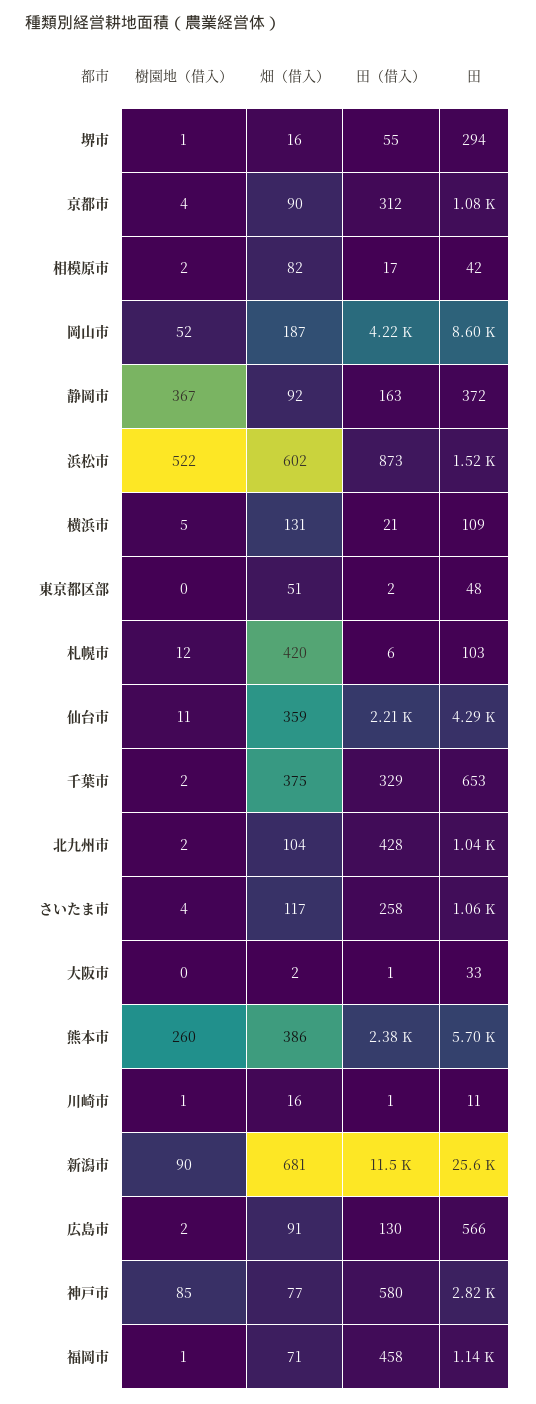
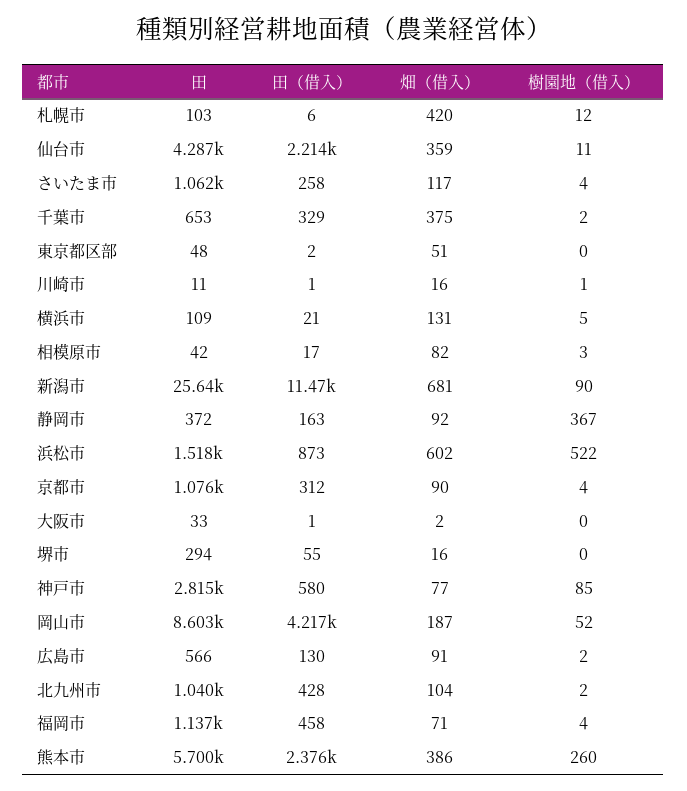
  {
    "樹園地（借入）": {
-     "堺市": 1,
+     "堺市": 0,
      "京都市": 4,
-     "相模原市": 2,
+     "相模原市": 3,
      "岡山市": 52,
      "静岡市": 367,
      "浜松市": 522,
      "横浜市": 5,
      "東京都区部": 0,
      "札幌市": 12,
      "仙台市": 11,
      "千葉市": 2,
      "北九州市": 2,
      "さいたま市": 4,
      "大阪市": 0,
      "熊本市": 260,
      "川崎市": 1,
      "新潟市": 90,
      "広島市": 2,
      "神戸市": 85,
-     "福岡市": 1
+     "福岡市": 4
    },
    "畑（借入）": {
      "堺市": 16,
      "京都市": 90,
      "相模原市": 82,
      "岡山市": 187,
      "静岡市": 92,
      "浜松市": 602,
      "横浜市": 131,
      "東京都区部": 51,
      "札幌市": 420,
      "仙台市": 359,
      "千葉市": 375,
      "北九州市": 104,
      "さいたま市": 117,
      "大阪市": 2,
      "熊本市": 386,
      "川崎市": 16,
      "新潟市": 681,
      "広島市": 91,
      "神戸市": 77,
      "福岡市": 71
    },
    "田（借入）": {
      "堺市": 55,
      "京都市": 312,
      "相模原市": 17,
      "岡山市": 4217,
      "静岡市": 163,
      "浜松市": 873,
      "横浜市": 21,
      "東京都区部": 2,
      "札幌市": 6,
      "仙台市": 2214,
      "千葉市": 329,
      "北九州市": 428,
      "さいたま市": 258,
      "大阪市": 1,
      "熊本市": 2376,
      "川崎市": 1,
      "新潟市": 11470,
      "広島市": 130,
      "神戸市": 580,
      "福岡市": 458
    },
    "田": {
      "堺市": 294,
      "京都市": 1076,
      "相模原市": 42,
      "岡山市": 8603,
      "静岡市": 372,
      "浜松市": 1518,
      "横浜市": 109,
      "東京都区部": 48,
      "札幌市": 103,
      "仙台市": 4287,
      "千葉市": 653,
      "北九州市": 1040,
      "さいたま市": 1062,
      "大阪市": 33,
      "熊本市": 5700,
      "川崎市": 11,
      "新潟市": 25640,
      "広島市": 566,
      "神戸市": 2815,
      "福岡市": 1137
    }
  }

